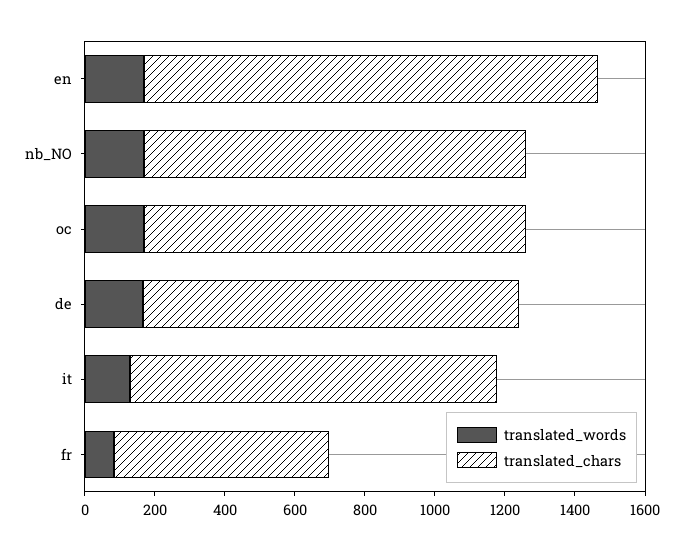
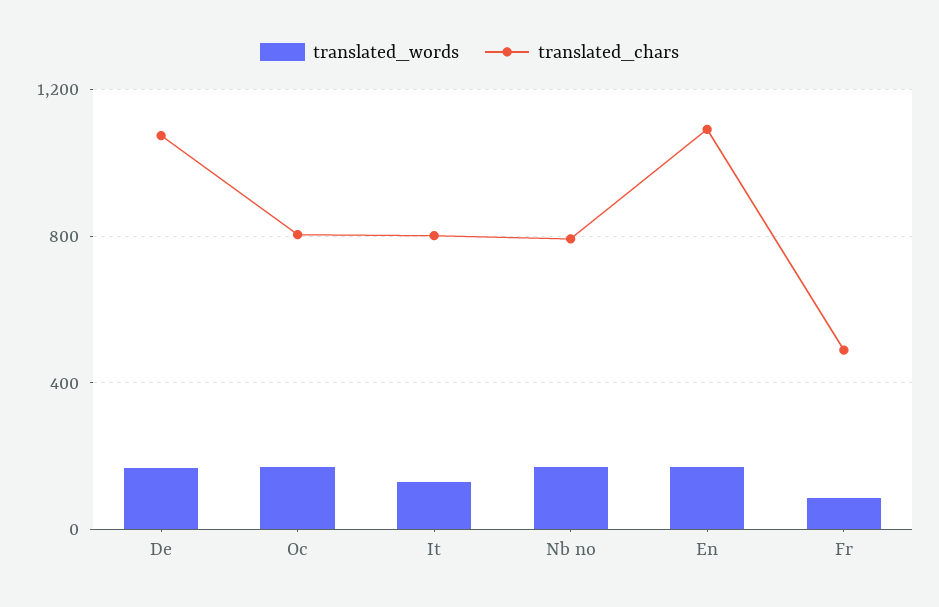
  {
    "translated_words": {
      "en": 150,
      "nb_NO": 150,
      "oc": 150,
      "de": 150,
      "it": 150,
      "fr": 100
    },
    "translated_chars": {
-     "en": 1300,
+     "en": 1100,
-     "nb_NO": 1100,
+     "nb_NO": 800,
-     "oc": 1100,
+     "oc": 800,
      "de": 1050,
-     "it": 1050,
+     "it": 800,
-     "fr": 600
+     "fr": 500
    }
  }

